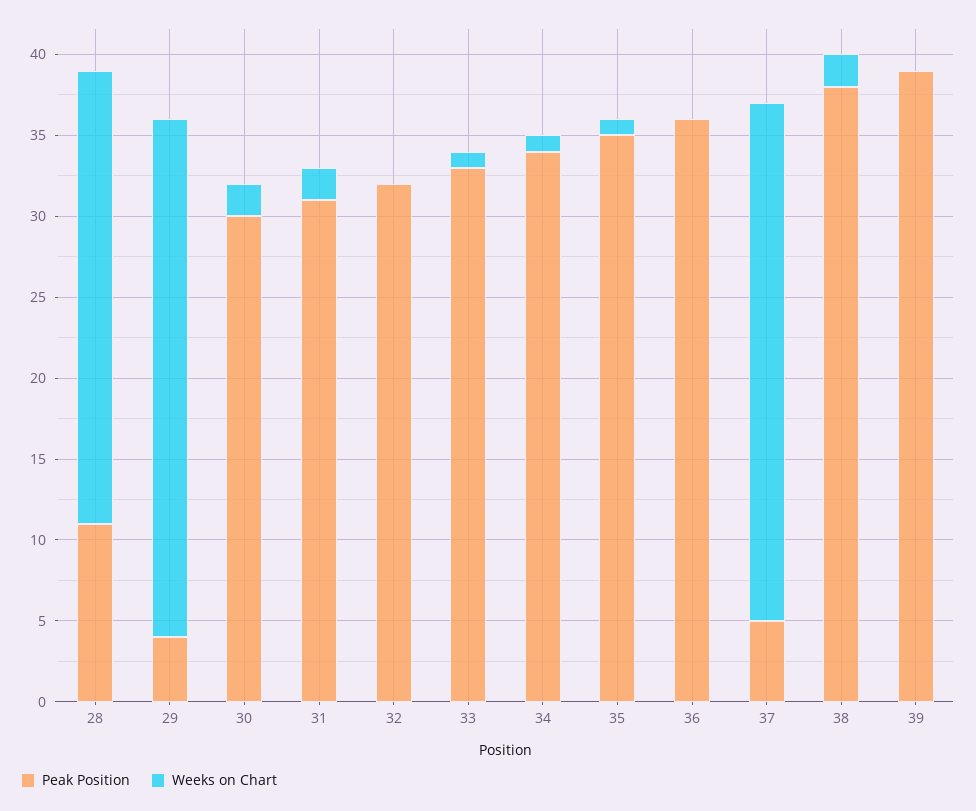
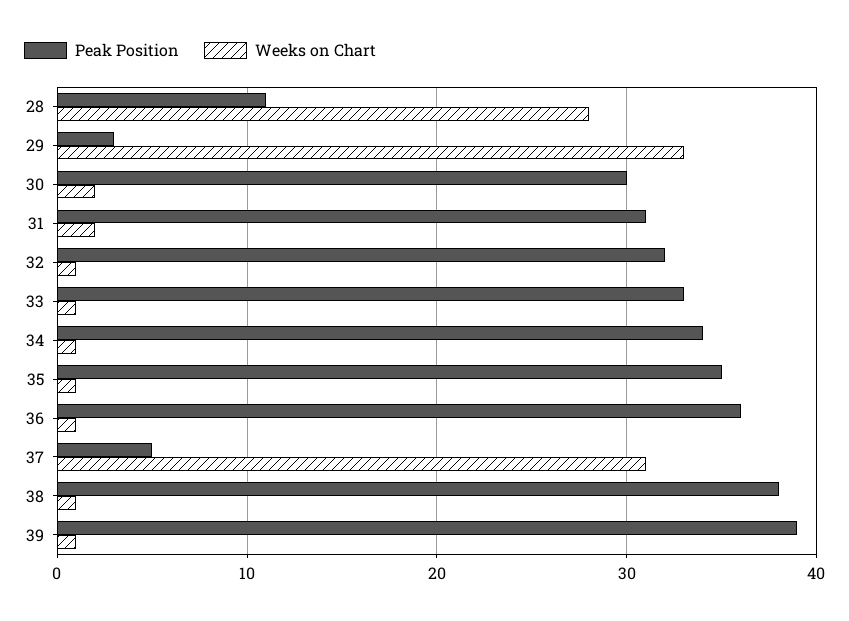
  {
    "Peak Position": {
      "28": 11,
-     "29": 4,
+     "29": 3,
      "30": 30,
      "31": 31,
      "32": 32,
      "33": 33,
      "34": 34,
      "35": 35,
      "36": 36,
      "37": 5,
      "38": 38,
      "39": 39
    },
    "Weeks on Chart": {
      "28": 28,
-     "29": 32,
+     "29": 33,
      "30": 2,
      "31": 2,
-     "32": 0,
+     "32": 1,
      "33": 1,
      "34": 1,
      "35": 1,
-     "36": 0,
+     "36": 1,
-     "37": 32,
+     "37": 31,
-     "38": 2,
+     "38": 1,
-     "39": 0
+     "39": 1
    }
  }

